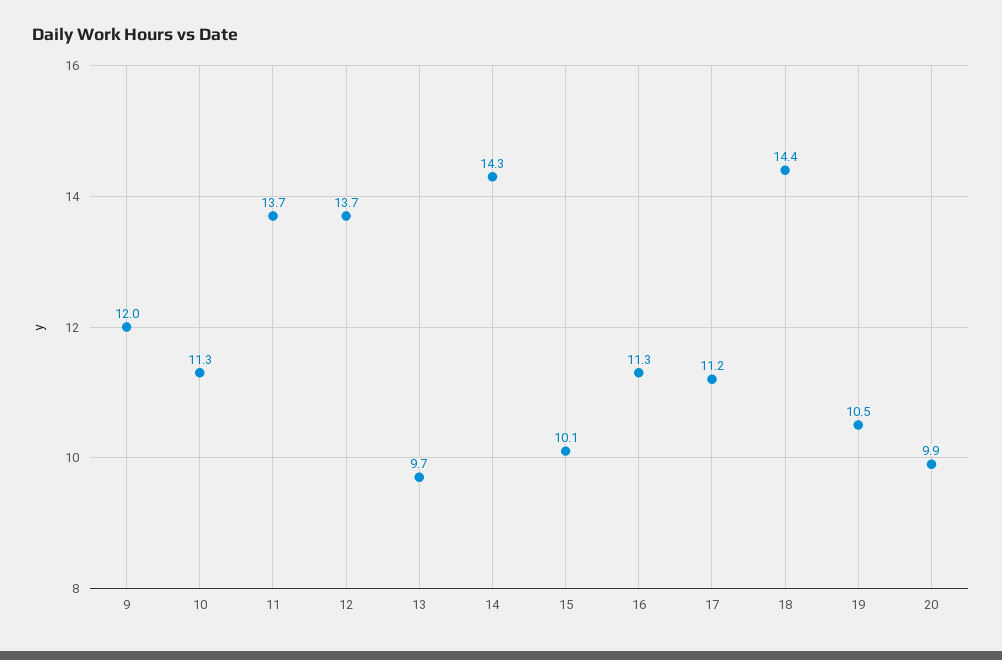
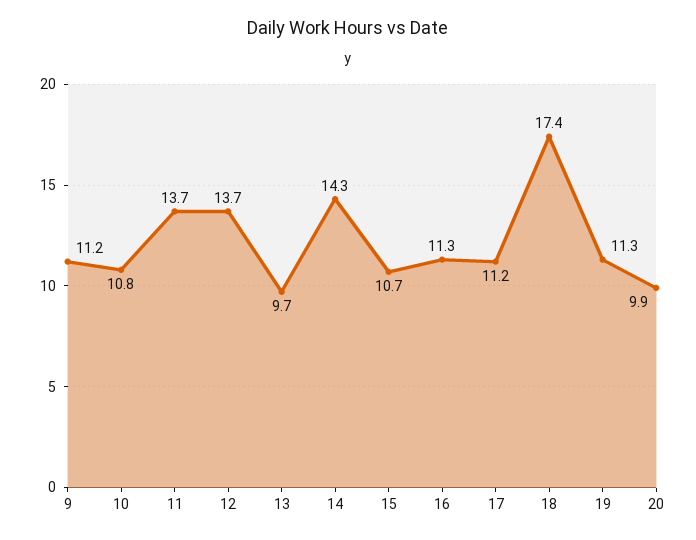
  {
-   "9": 12,
+   "9": 11.2,
-   "10": 11.3,
+   "10": 10.8,
    "11": 13.7,
    "12": 13.7,
    "13": 9.7,
    "14": 14.3,
-   "15": 10.1,
+   "15": 10.7,
    "16": 11.3,
    "17": 11.2,
-   "18": 14.4,
+   "18": 17.4,
-   "19": 10.5,
+   "19": 11.3,
    "20": 9.9
  }

